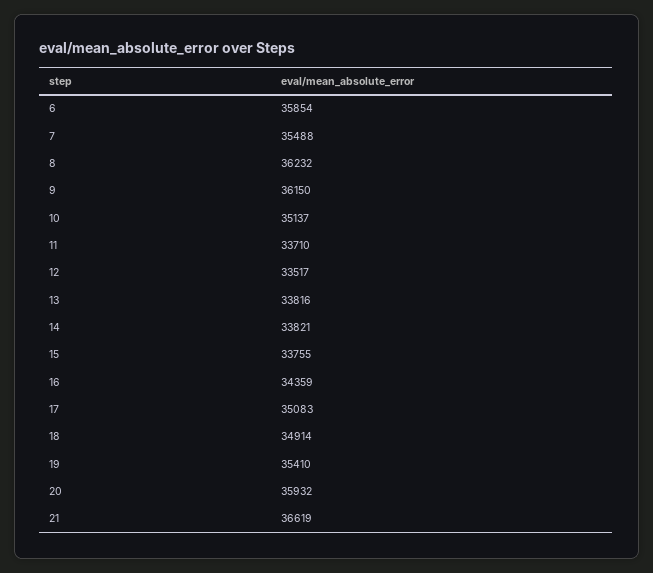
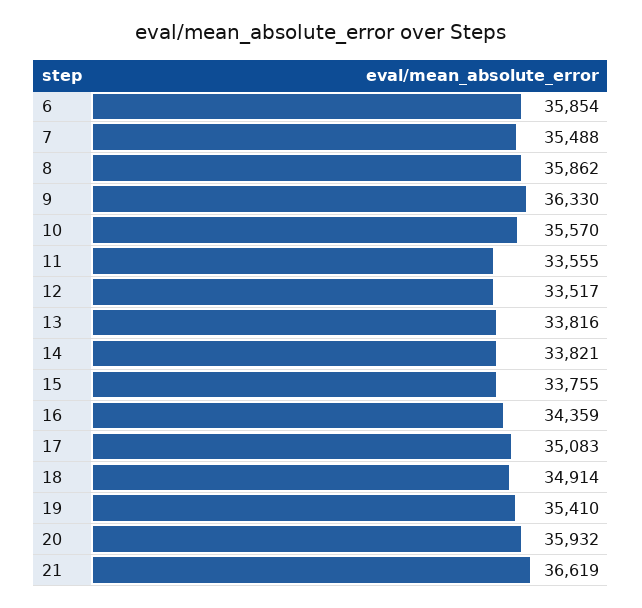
  {
    "6": 35854,
    "7": 35488,
-   "8": 36232,
+   "8": 35862,
-   "9": 36150,
+   "9": 36330,
-   "10": 35137,
+   "10": 35570,
-   "11": 33710,
+   "11": 33555,
    "12": 33517,
    "13": 33816,
    "14": 33821,
    "15": 33755,
    "16": 34359,
    "17": 35083,
    "18": 34914,
    "19": 35410,
    "20": 35932,
    "21": 36619
  }

